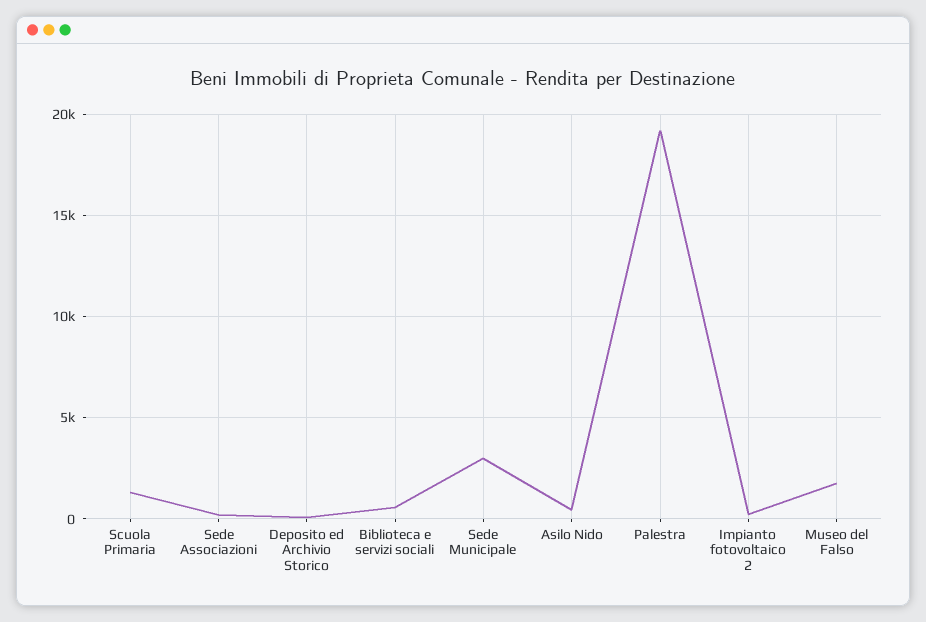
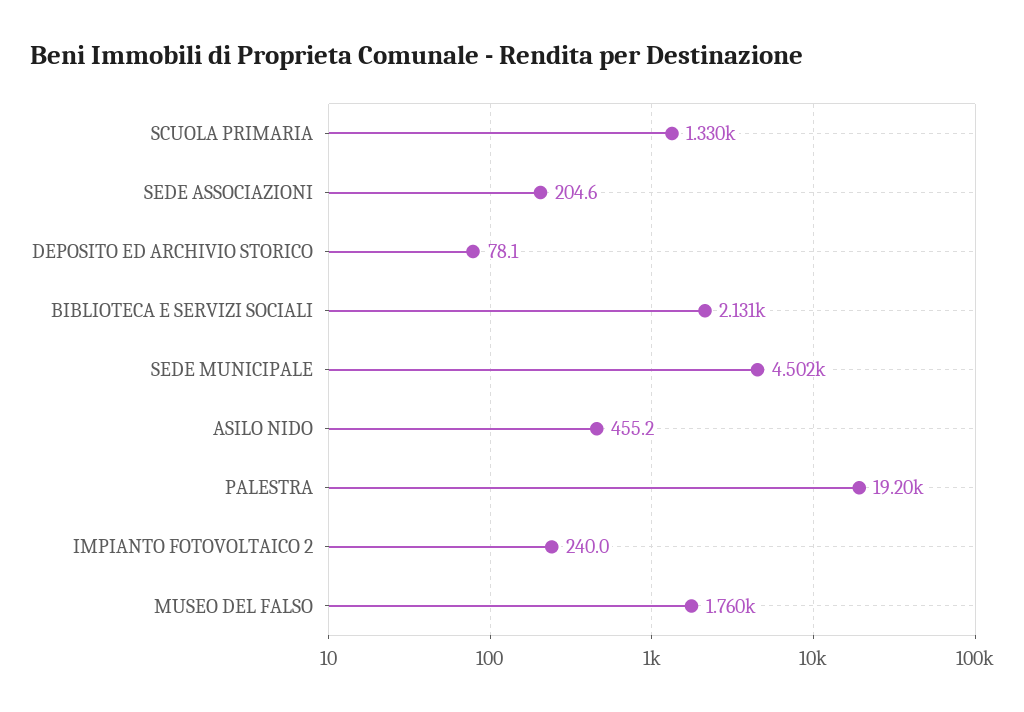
  {
    "Scuola Primaria": 1330,
    "Sede Associazioni": 204.6,
    "Deposito ed Archivio Storico": 78.1,
-   "Biblioteca e servizi sociali": 500,
+   "Biblioteca e servizi sociali": 2131,
-   "Sede Municipale": 3000,
+   "Sede Municipale": 4502,
    "Asilo Nido": 455.2,
    "Palestra": 19200,
    "Impianto fotovoltaico 2": 240,
    "Museo del Falso": 1760
  }

